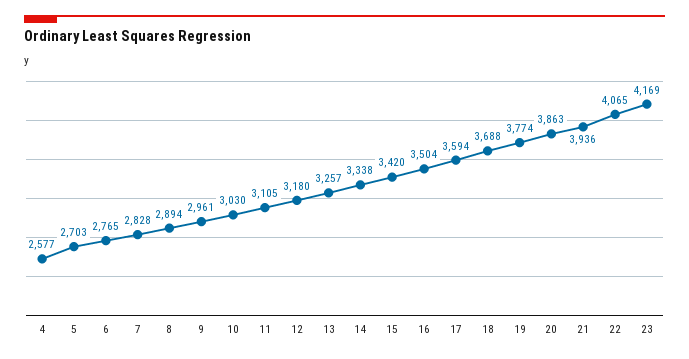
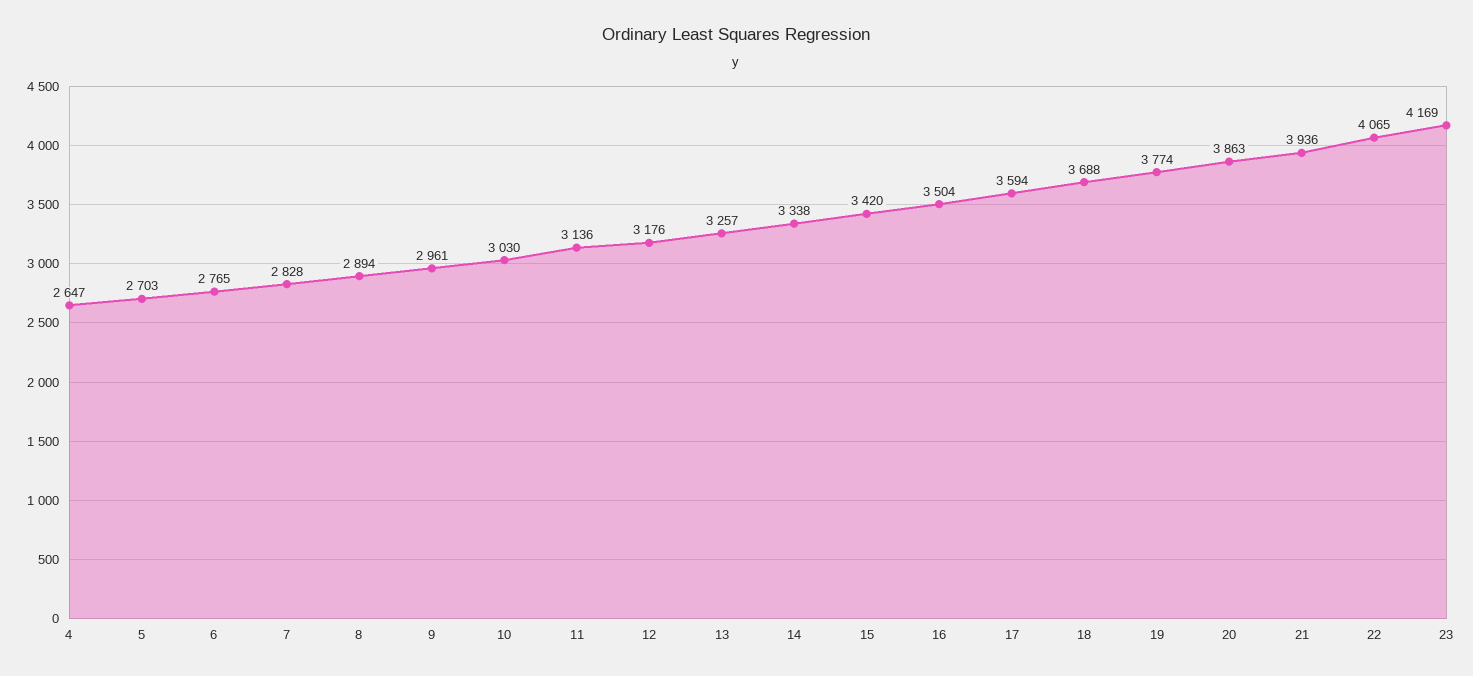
  {
-   "4": 2577,
+   "4": 2647,
    "5": 2703,
    "6": 2765,
    "7": 2828,
    "8": 2894,
    "9": 2961,
    "10": 3030,
-   "11": 3105,
+   "11": 3136,
-   "12": 3180,
+   "12": 3176,
    "13": 3257,
    "14": 3338,
    "15": 3420,
    "16": 3504,
    "17": 3594,
    "18": 3688,
    "19": 3774,
    "20": 3863,
    "21": 3936,
    "22": 4065,
    "23": 4169
  }

